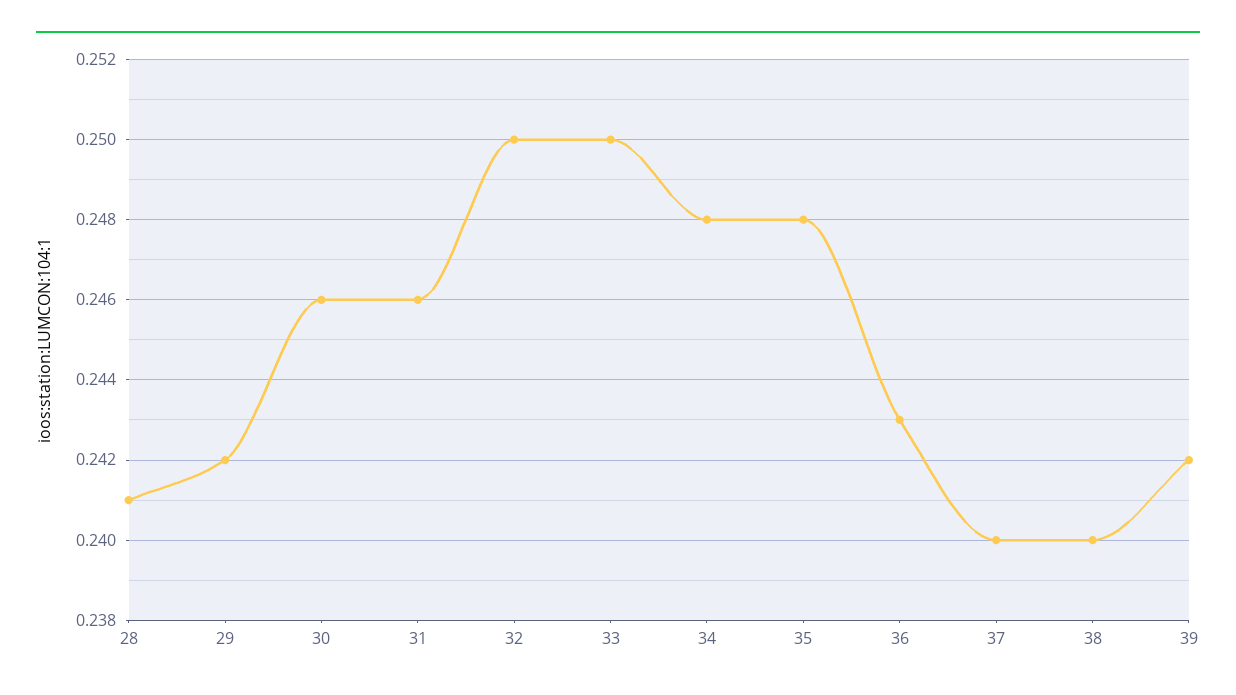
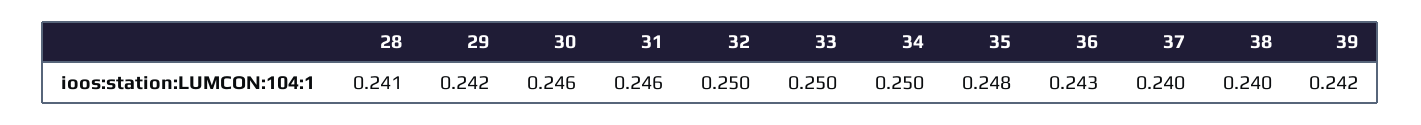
  {
    "28": 0.241,
    "29": 0.242,
    "30": 0.246,
    "31": 0.246,
    "32": 0.25,
    "33": 0.25,
-   "34": 0.248,
+   "34": 0.25,
    "35": 0.248,
    "36": 0.243,
    "37": 0.24,
    "38": 0.24,
    "39": 0.242
  }

